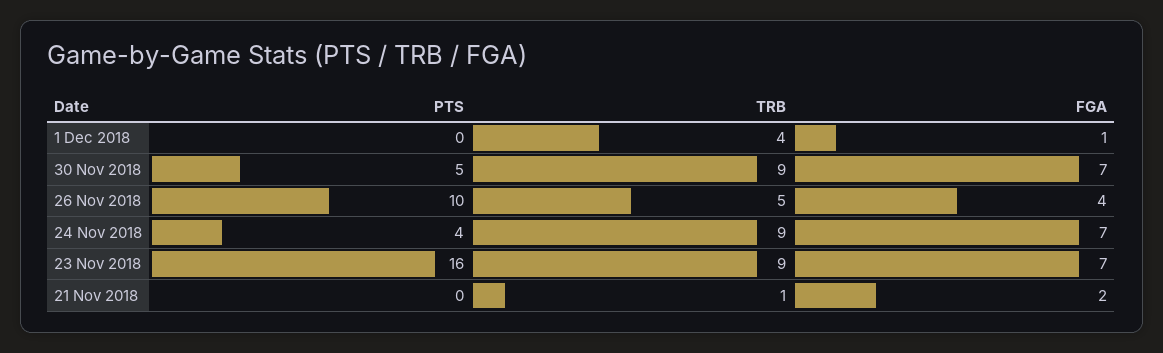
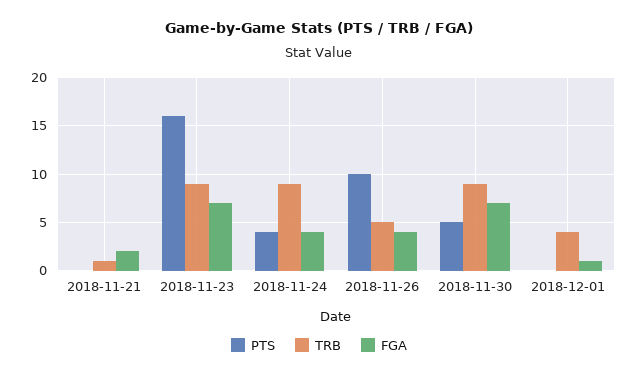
  {
    "PTS": {
      "1 Dec 2018": 0,
      "30 Nov 2018": 5,
      "26 Nov 2018": 10,
      "24 Nov 2018": 4,
      "23 Nov 2018": 16,
      "21 Nov 2018": 0
    },
    "TRB": {
      "1 Dec 2018": 4,
      "30 Nov 2018": 9,
      "26 Nov 2018": 5,
      "24 Nov 2018": 9,
      "23 Nov 2018": 9,
      "21 Nov 2018": 1
    },
    "FGA": {
      "1 Dec 2018": 1,
      "30 Nov 2018": 7,
      "26 Nov 2018": 4,
-     "24 Nov 2018": 7,
+     "24 Nov 2018": 4,
      "23 Nov 2018": 7,
      "21 Nov 2018": 2
    }
  }

